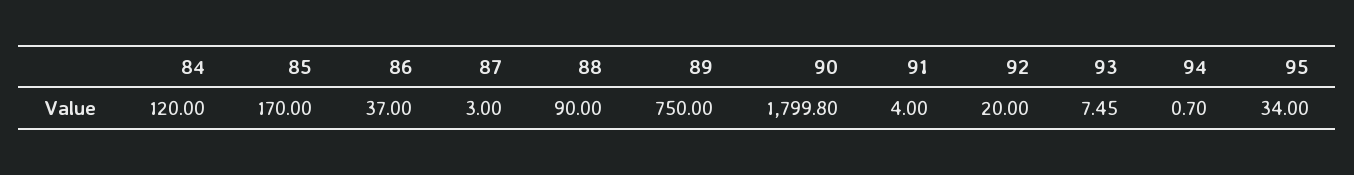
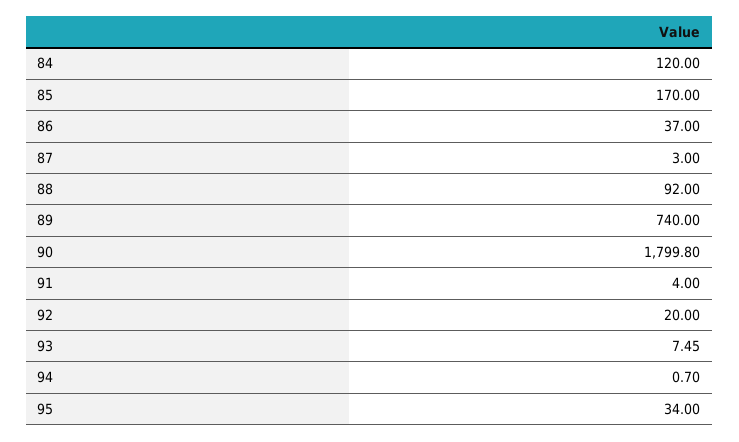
  {
    "84": 120,
    "85": 170,
    "86": 37,
    "87": 3,
-   "88": 90,
+   "88": 92,
-   "89": 750,
+   "89": 740,
    "90": 1799.8,
    "91": 4,
    "92": 20,
    "93": 7.45,
    "94": 0.7,
    "95": 34
  }

